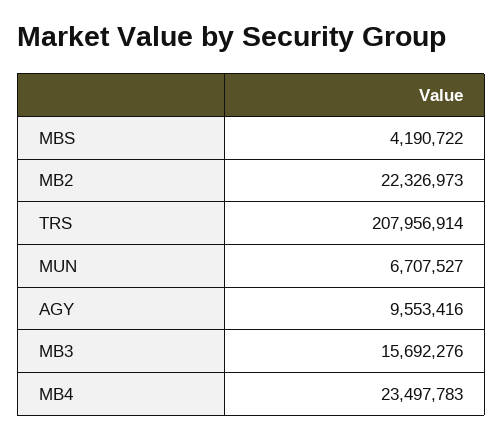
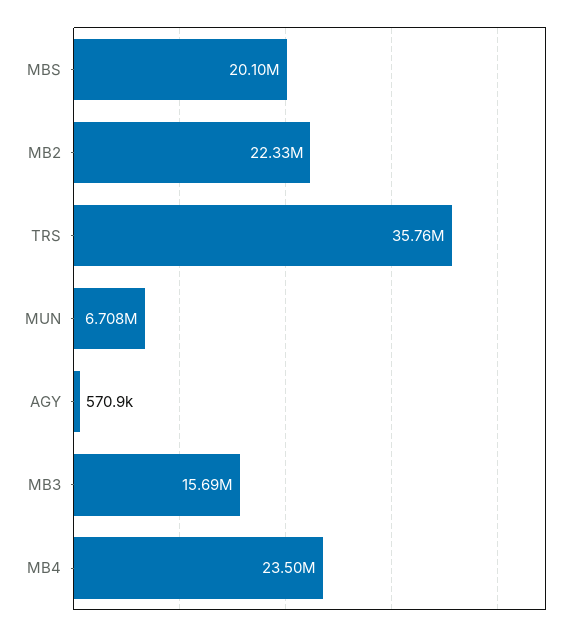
  {
-   "MBS": 4190722,
+   "MBS": 20100000,
    "MB2": 22326973,
-   "TRS": 207956914,
+   "TRS": 35760000,
    "MUN": 6707527,
-   "AGY": 9553416,
+   "AGY": 570900,
    "MB3": 15692276,
    "MB4": 23497783
  }

